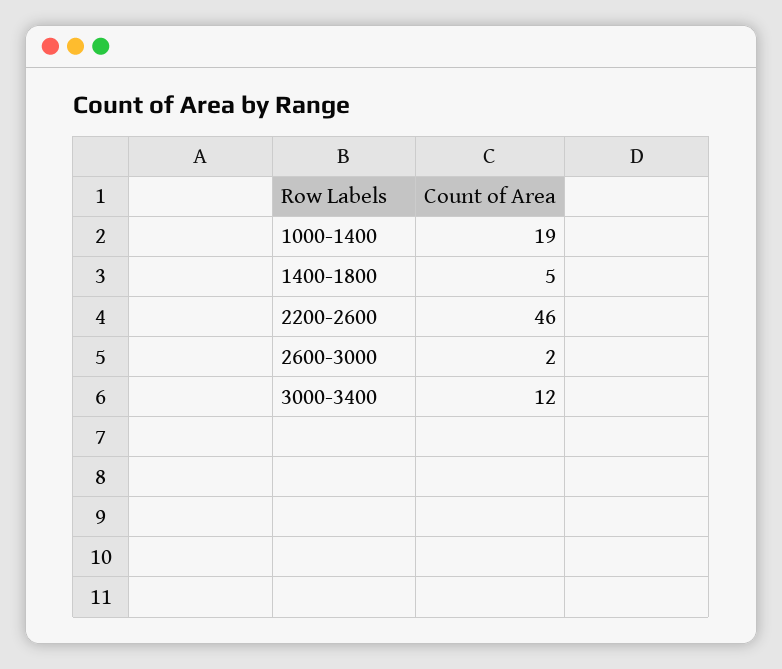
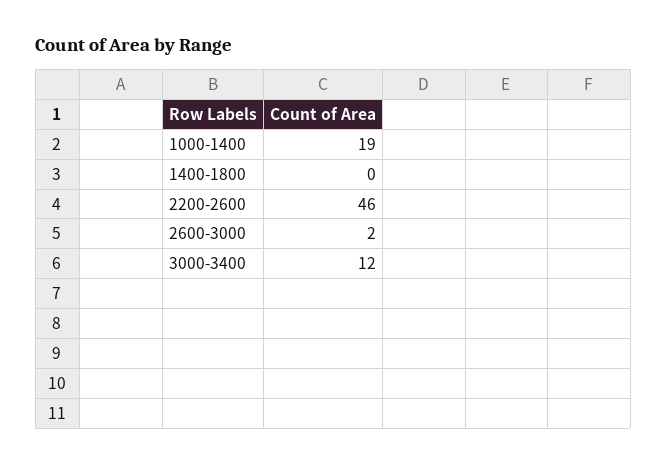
  {
    "1000-1400": 19,
-   "1400-1800": 5,
+   "1400-1800": 0,
    "2200-2600": 46,
    "2600-3000": 2,
    "3000-3400": 12
  }

